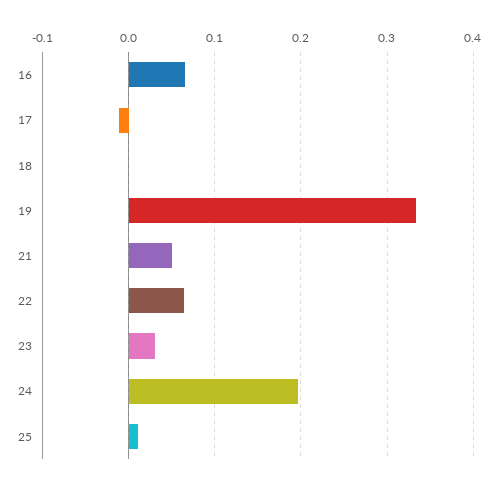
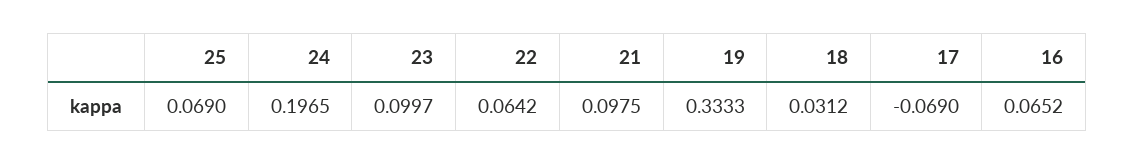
  {
    "16": 0.0652,
-   "17": -0.01,
+   "17": -0.069,
-   "18": 0,
+   "18": 0.0312,
    "19": 0.3333,
-   "21": 0.05,
+   "21": 0.0975,
    "22": 0.0642,
-   "23": 0.03,
+   "23": 0.0997,
    "24": 0.1965,
-   "25": 0.01
+   "25": 0.069
  }

